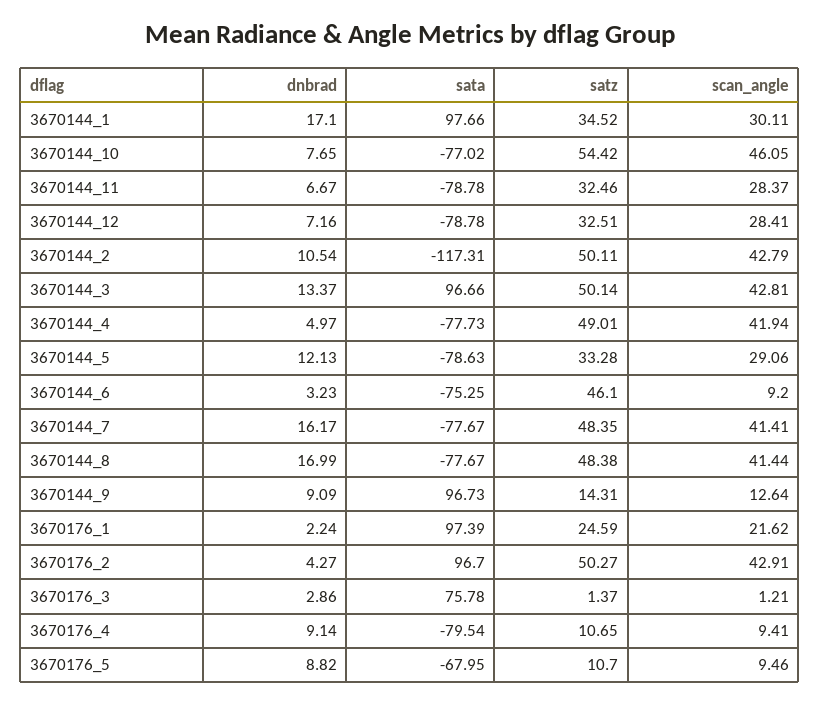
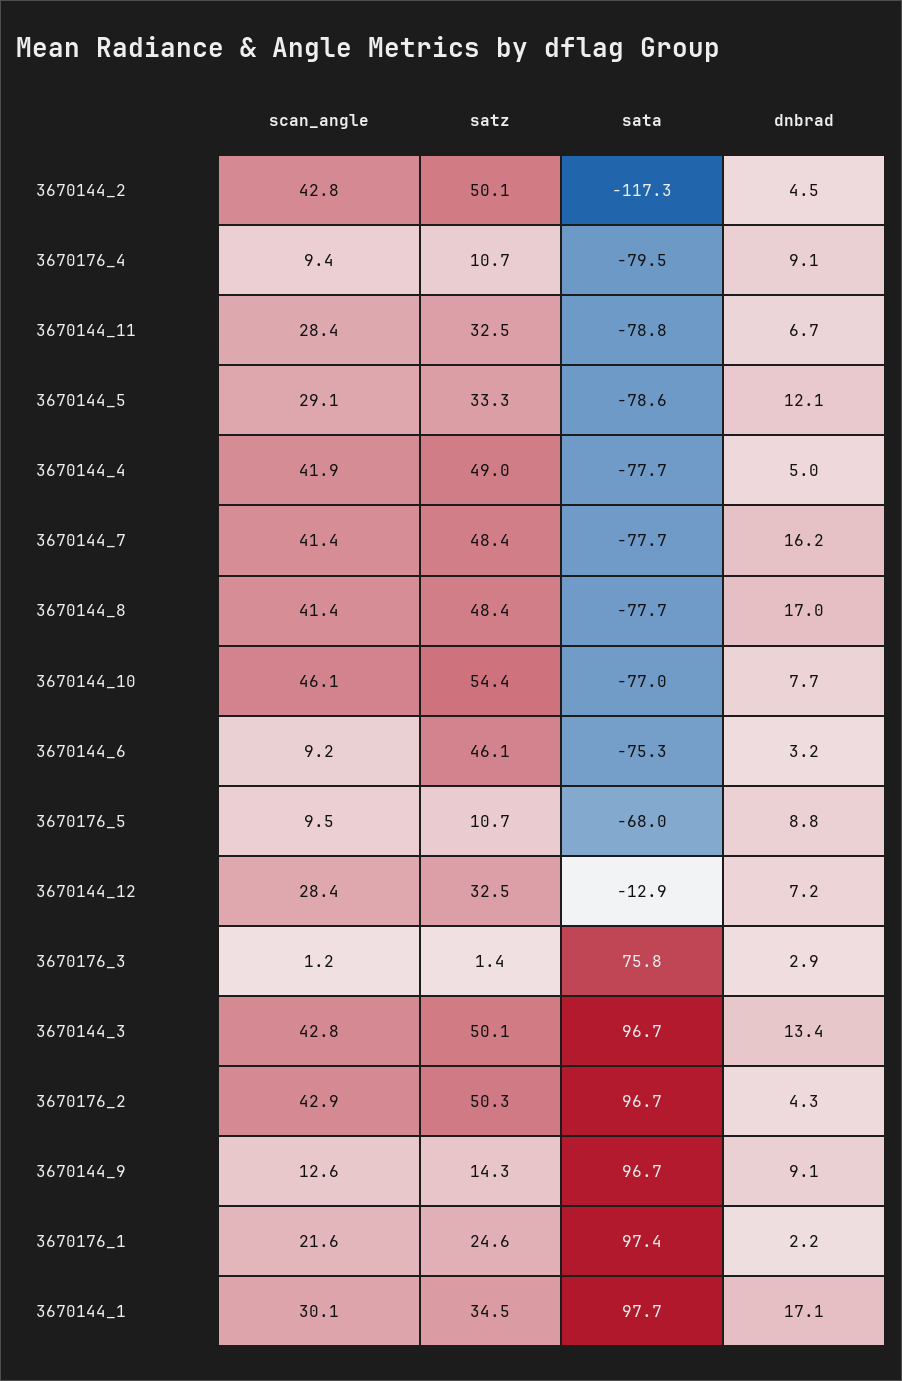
  {
    "dnbrad": {
      "3670144_1": 17.1,
      "3670144_10": 7.65,
      "3670144_11": 6.67,
      "3670144_12": 7.16,
-     "3670144_2": 10.54,
+     "3670144_2": 4.5,
      "3670144_3": 13.37,
      "3670144_4": 4.97,
      "3670144_5": 12.13,
      "3670144_6": 3.23,
      "3670144_7": 16.17,
      "3670144_8": 16.99,
      "3670144_9": 9.09,
      "3670176_1": 2.24,
      "3670176_2": 4.27,
      "3670176_3": 2.86,
      "3670176_4": 9.14,
      "3670176_5": 8.82
    },
    "sata": {
      "3670144_1": 97.66,
      "3670144_10": -77.02,
      "3670144_11": -78.78,
-     "3670144_12": -78.78,
+     "3670144_12": -12.9,
      "3670144_2": -117.31,
      "3670144_3": 96.66,
      "3670144_4": -77.73,
      "3670144_5": -78.63,
      "3670144_6": -75.25,
      "3670144_7": -77.67,
      "3670144_8": -77.67,
      "3670144_9": 96.73,
      "3670176_1": 97.39,
      "3670176_2": 96.7,
      "3670176_3": 75.78,
      "3670176_4": -79.54,
      "3670176_5": -67.95
    },
    "satz": {
      "3670144_1": 34.52,
      "3670144_10": 54.42,
      "3670144_11": 32.46,
      "3670144_12": 32.51,
      "3670144_2": 50.11,
      "3670144_3": 50.14,
      "3670144_4": 49.01,
      "3670144_5": 33.28,
      "3670144_6": 46.1,
      "3670144_7": 48.35,
      "3670144_8": 48.38,
      "3670144_9": 14.31,
      "3670176_1": 24.59,
      "3670176_2": 50.27,
      "3670176_3": 1.37,
      "3670176_4": 10.65,
      "3670176_5": 10.7
    },
    "scan_angle": {
      "3670144_1": 30.11,
      "3670144_10": 46.05,
      "3670144_11": 28.37,
      "3670144_12": 28.41,
      "3670144_2": 42.79,
      "3670144_3": 42.81,
      "3670144_4": 41.94,
      "3670144_5": 29.06,
      "3670144_6": 9.2,
      "3670144_7": 41.41,
      "3670144_8": 41.44,
      "3670144_9": 12.64,
      "3670176_1": 21.62,
      "3670176_2": 42.91,
      "3670176_3": 1.21,
      "3670176_4": 9.41,
      "3670176_5": 9.46
    }
  }

